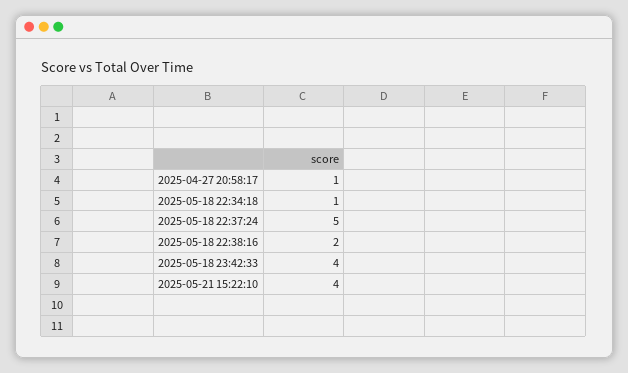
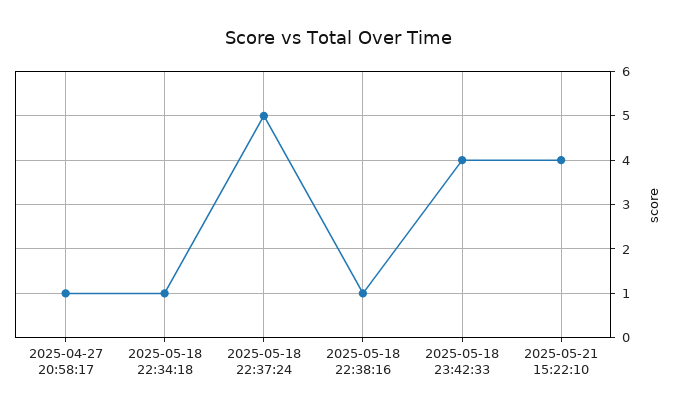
  {
    "2025-04-27 20:58:17": 1,
    "2025-05-18 22:34:18": 1,
    "2025-05-18 22:37:24": 5,
-   "2025-05-18 22:38:16": 2,
+   "2025-05-18 22:38:16": 1,
    "2025-05-18 23:42:33": 4,
    "2025-05-21 15:22:10": 4
  }

